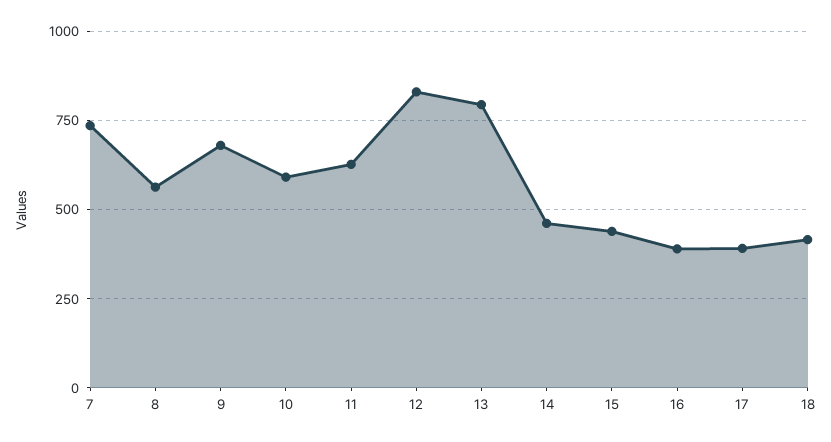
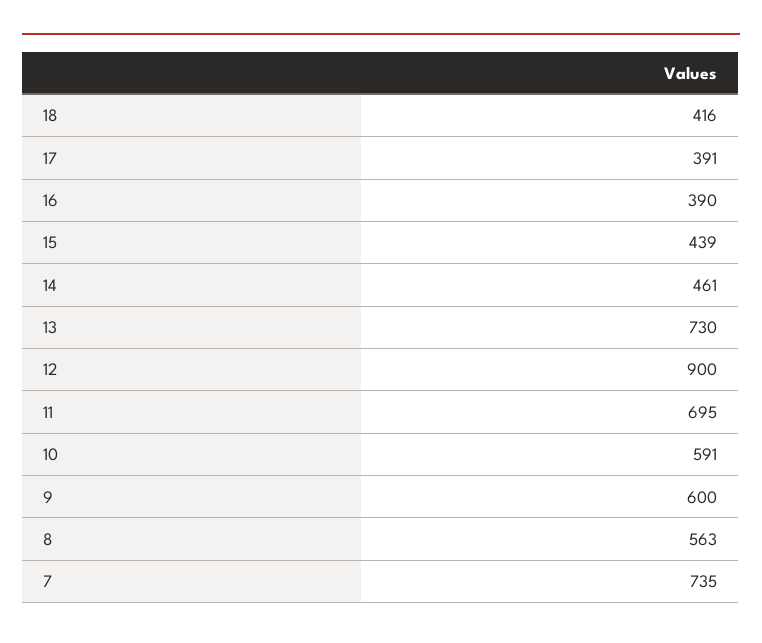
  {
    "7": 735,
    "8": 563,
-   "9": 675,
+   "9": 600,
    "10": 591,
-   "11": 625,
+   "11": 695,
-   "12": 825,
+   "12": 900,
-   "13": 800,
+   "13": 730,
    "14": 461,
    "15": 439,
    "16": 390,
    "17": 391,
    "18": 416
  }

